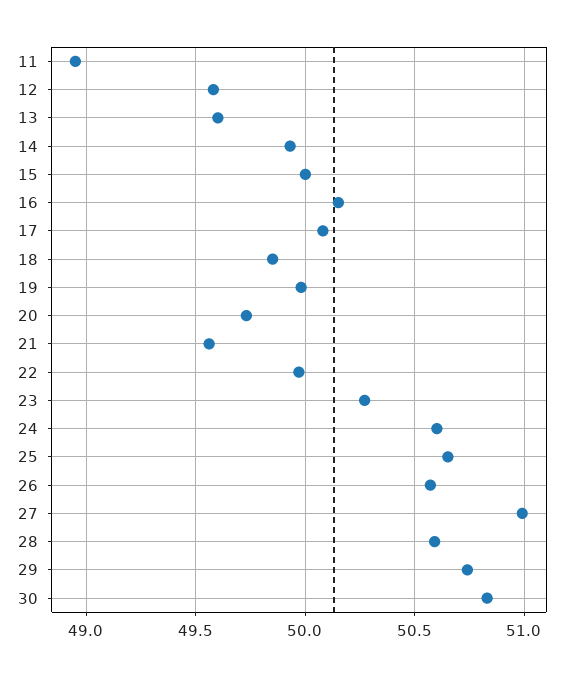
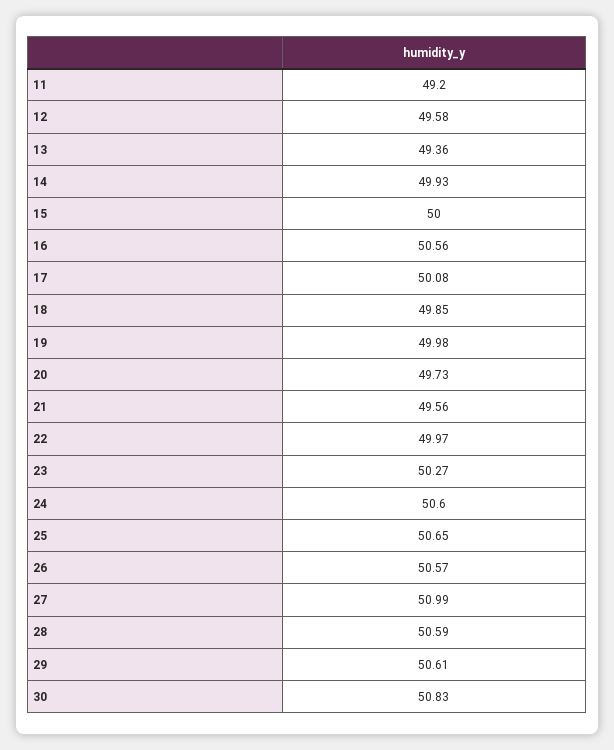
  {
-   "11": 48.95,
+   "11": 49.2,
    "12": 49.58,
-   "13": 49.6,
+   "13": 49.36,
    "14": 49.93,
    "15": 50,
-   "16": 50.15,
+   "16": 50.56,
    "17": 50.08,
    "18": 49.85,
    "19": 49.98,
    "20": 49.73,
    "21": 49.56,
    "22": 49.97,
    "23": 50.27,
    "24": 50.6,
    "25": 50.65,
    "26": 50.57,
    "27": 50.99,
    "28": 50.59,
-   "29": 50.75,
+   "29": 50.61,
    "30": 50.83
  }

